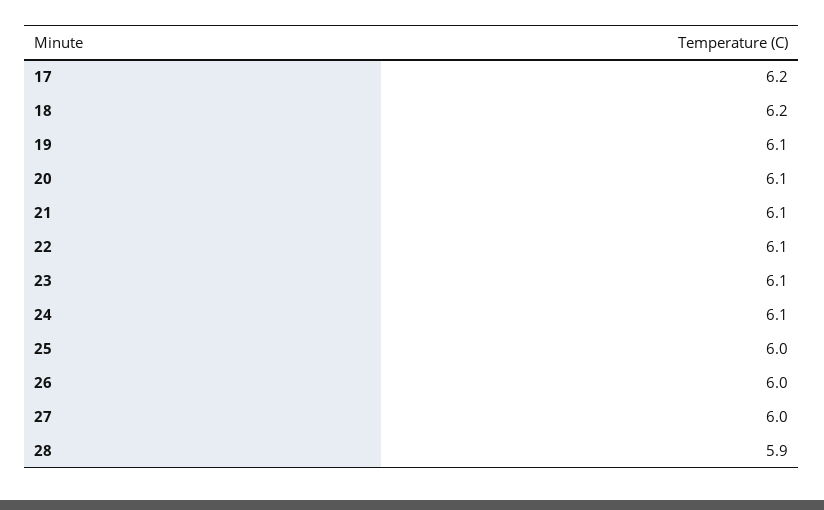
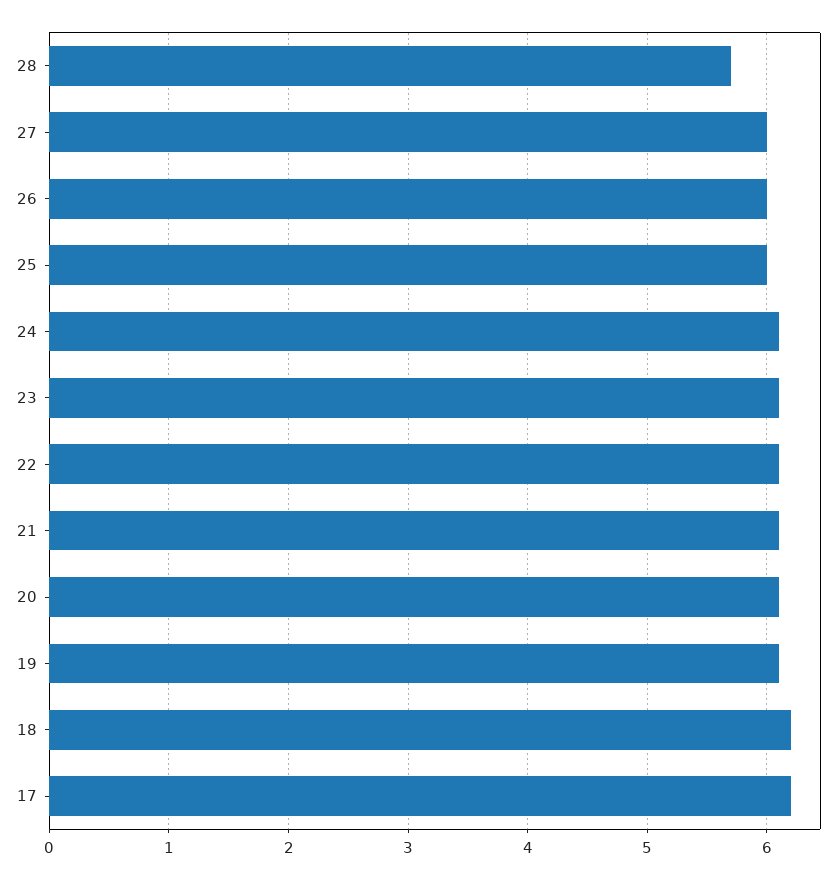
  {
    "17": 6.2,
    "18": 6.2,
    "19": 6.1,
    "20": 6.1,
    "21": 6.1,
    "22": 6.1,
    "23": 6.1,
    "24": 6.1,
    "25": 6,
    "26": 6,
    "27": 6,
-   "28": 5.9
+   "28": 5.7
  }

